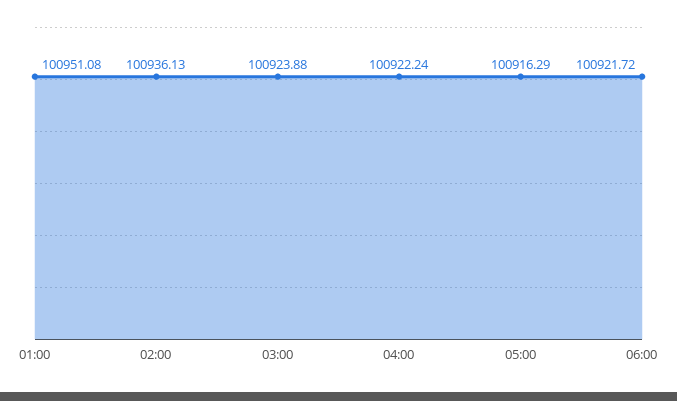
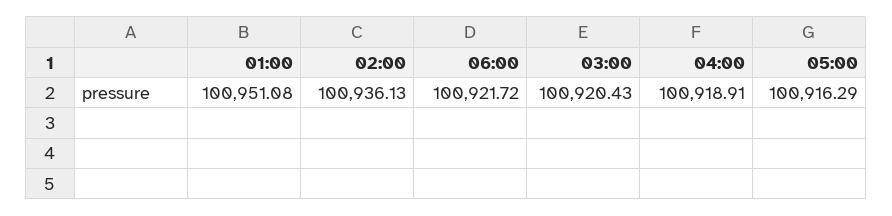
  {
    "01:00": 100951.08,
    "02:00": 100936.13,
-   "03:00": 100923.88,
+   "03:00": 100920.43,
-   "04:00": 100922.24,
+   "04:00": 100918.91,
    "05:00": 100916.29,
    "06:00": 100921.72
  }

